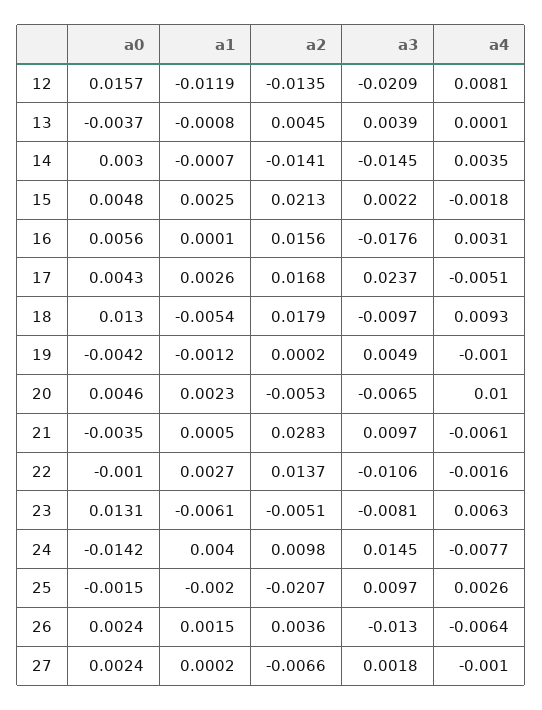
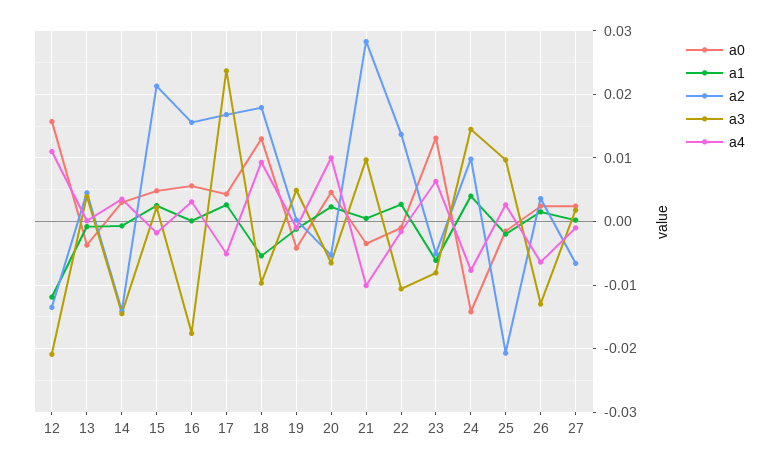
  {
    "a0": {
      "12": 0.0157,
      "13": -0.0037,
      "14": 0.003,
      "15": 0.0048,
      "16": 0.0056,
      "17": 0.0043,
      "18": 0.013,
      "19": -0.0042,
      "20": 0.0046,
      "21": -0.0035,
      "22": -0.001,
      "23": 0.0131,
      "24": -0.0142,
      "25": -0.0015,
      "26": 0.0024,
      "27": 0.0024
    },
    "a1": {
      "12": -0.0119,
      "13": -0.0008,
      "14": -0.0007,
      "15": 0.0025,
      "16": 0.0001,
      "17": 0.0026,
      "18": -0.0054,
      "19": -0.0012,
      "20": 0.0023,
      "21": 0.0005,
      "22": 0.0027,
      "23": -0.0061,
      "24": 0.004,
      "25": -0.002,
      "26": 0.0015,
      "27": 0.0002
    },
    "a2": {
      "12": -0.0135,
      "13": 0.0045,
      "14": -0.0141,
      "15": 0.0213,
      "16": 0.0156,
      "17": 0.0168,
      "18": 0.0179,
      "19": 0.0002,
      "20": -0.0053,
      "21": 0.0283,
      "22": 0.0137,
      "23": -0.0051,
      "24": 0.0098,
      "25": -0.0207,
      "26": 0.0036,
      "27": -0.0066
    },
    "a3": {
      "12": -0.0209,
      "13": 0.0039,
      "14": -0.0145,
      "15": 0.0022,
      "16": -0.0176,
      "17": 0.0237,
      "18": -0.0097,
      "19": 0.0049,
      "20": -0.0065,
      "21": 0.0097,
      "22": -0.0106,
      "23": -0.0081,
      "24": 0.0145,
      "25": 0.0097,
      "26": -0.013,
      "27": 0.0018
    },
    "a4": {
-     "12": 0.0081,
+     "12": 0.011,
      "13": 0.0001,
      "14": 0.0035,
      "15": -0.0018,
      "16": 0.0031,
      "17": -0.0051,
      "18": 0.0093,
      "19": -0.001,
      "20": 0.01,
-     "21": -0.0061,
+     "21": -0.01,
      "22": -0.0016,
      "23": 0.0063,
      "24": -0.0077,
      "25": 0.0026,
      "26": -0.0064,
      "27": -0.001
    }
  }

